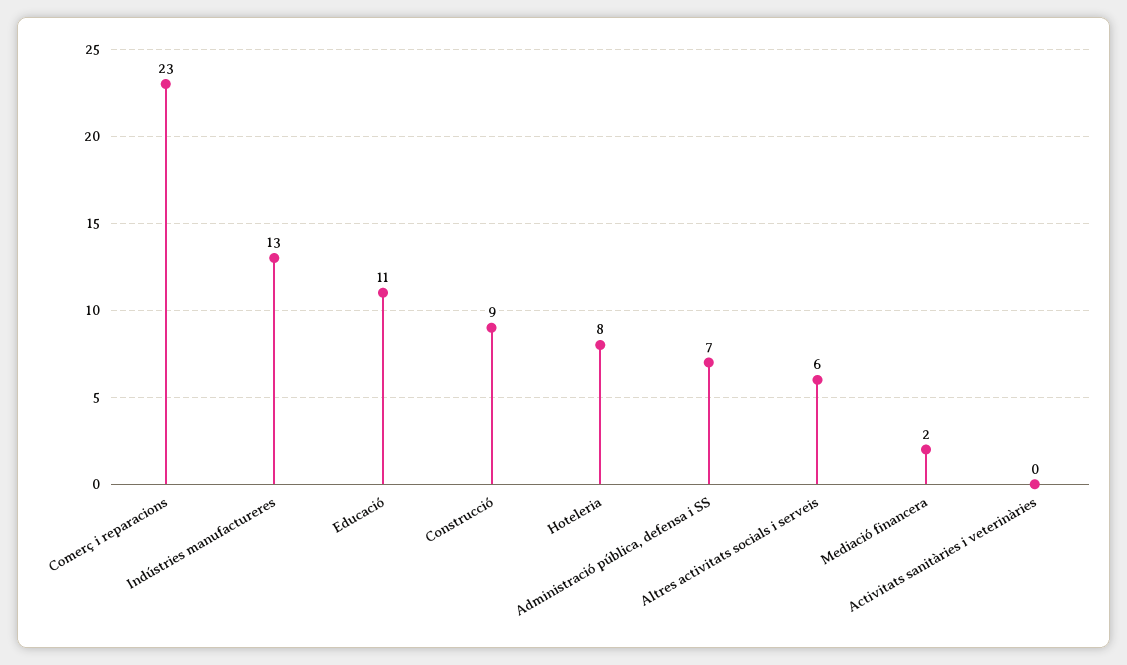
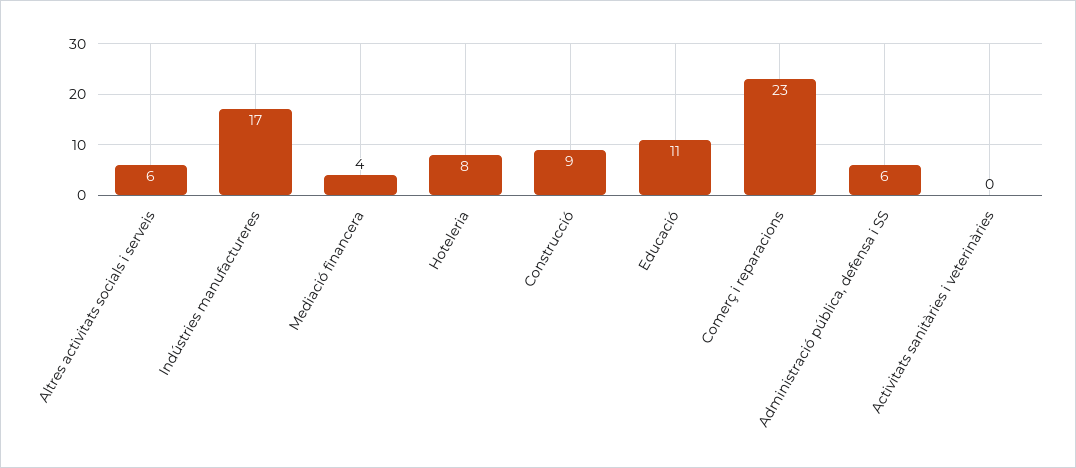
  {
    "Comerç i reparacions": 23,
-   "Indústries manufactureres": 13,
+   "Indústries manufactureres": 17,
    "Educació": 11,
    "Construcció": 9,
    "Hoteleria": 8,
-   "Administració pública, defensa i SS": 7,
+   "Administració pública, defensa i SS": 6,
    "Altres activitats socials i serveis": 6,
-   "Mediació financera": 2,
+   "Mediació financera": 4,
    "Activitats sanitàries i veterinàries": 0
  }

